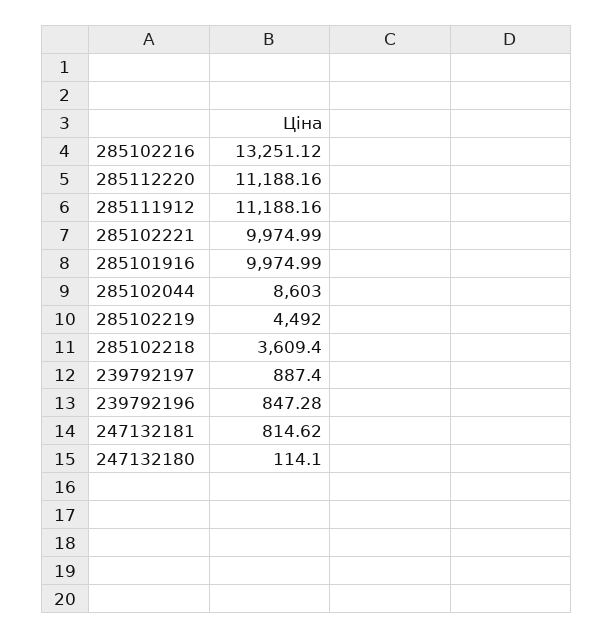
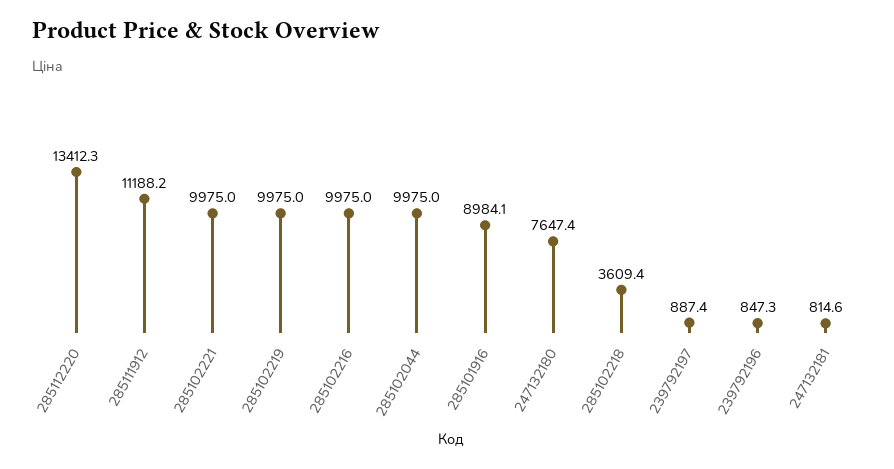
  {
-   "285102216": 13251.12,
+   "285102216": 9975,
-   "285112220": 11188.16,
+   "285112220": 13412.3,
    "285111912": 11188.16,
    "285102221": 9974.99,
-   "285101916": 9974.99,
+   "285101916": 8984.1,
-   "285102044": 8603,
+   "285102044": 9975,
-   "285102219": 4492,
+   "285102219": 9975,
    "285102218": 3609.4,
    "239792197": 887.4,
    "239792196": 847.28,
    "247132181": 814.62,
-   "247132180": 114.1
+   "247132180": 7647.4
  }

